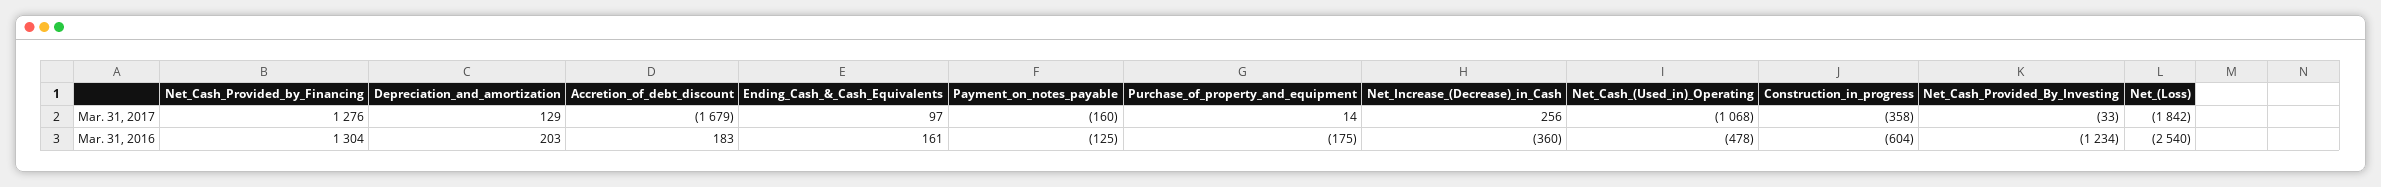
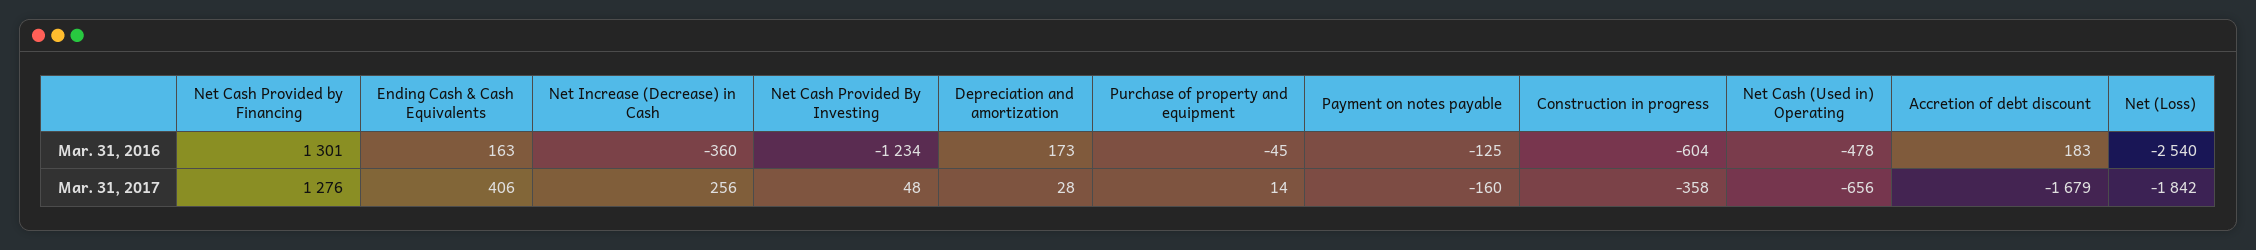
  {
    "Net_Cash_Provided_by_Financing": {
      "Mar. 31, 2017": 1276,
-     "Mar. 31, 2016": 1304
+     "Mar. 31, 2016": 1301
    },
    "Depreciation_and_amortization": {
-     "Mar. 31, 2017": 129,
+     "Mar. 31, 2017": 28,
-     "Mar. 31, 2016": 203
+     "Mar. 31, 2016": 173
    },
    "Accretion_of_debt_discount": {
      "Mar. 31, 2017": -1679,
      "Mar. 31, 2016": 183
    },
    "Ending_Cash_&_Cash_Equivalents": {
-     "Mar. 31, 2017": 97,
+     "Mar. 31, 2017": 406,
-     "Mar. 31, 2016": 161
+     "Mar. 31, 2016": 163
    },
    "Payment_on_notes_payable": {
      "Mar. 31, 2017": -160,
      "Mar. 31, 2016": -125
    },
    "Purchase_of_property_and_equipment": {
      "Mar. 31, 2017": 14,
-     "Mar. 31, 2016": -175
+     "Mar. 31, 2016": -45
    },
    "Net_Increase_(Decrease)_in_Cash": {
      "Mar. 31, 2017": 256,
      "Mar. 31, 2016": -360
    },
    "Net_Cash_(Used_in)_Operating": {
-     "Mar. 31, 2017": -1068,
+     "Mar. 31, 2017": -656,
      "Mar. 31, 2016": -478
    },
    "Construction_in_progress": {
      "Mar. 31, 2017": -358,
      "Mar. 31, 2016": -604
    },
    "Net_Cash_Provided_By_Investing": {
-     "Mar. 31, 2017": -33,
+     "Mar. 31, 2017": 48,
      "Mar. 31, 2016": -1234
    },
    "Net_(Loss)": {
      "Mar. 31, 2017": -1842,
      "Mar. 31, 2016": -2540
    }
  }

